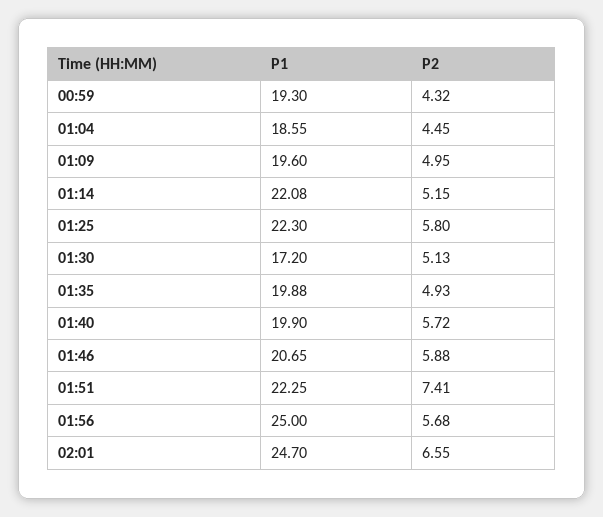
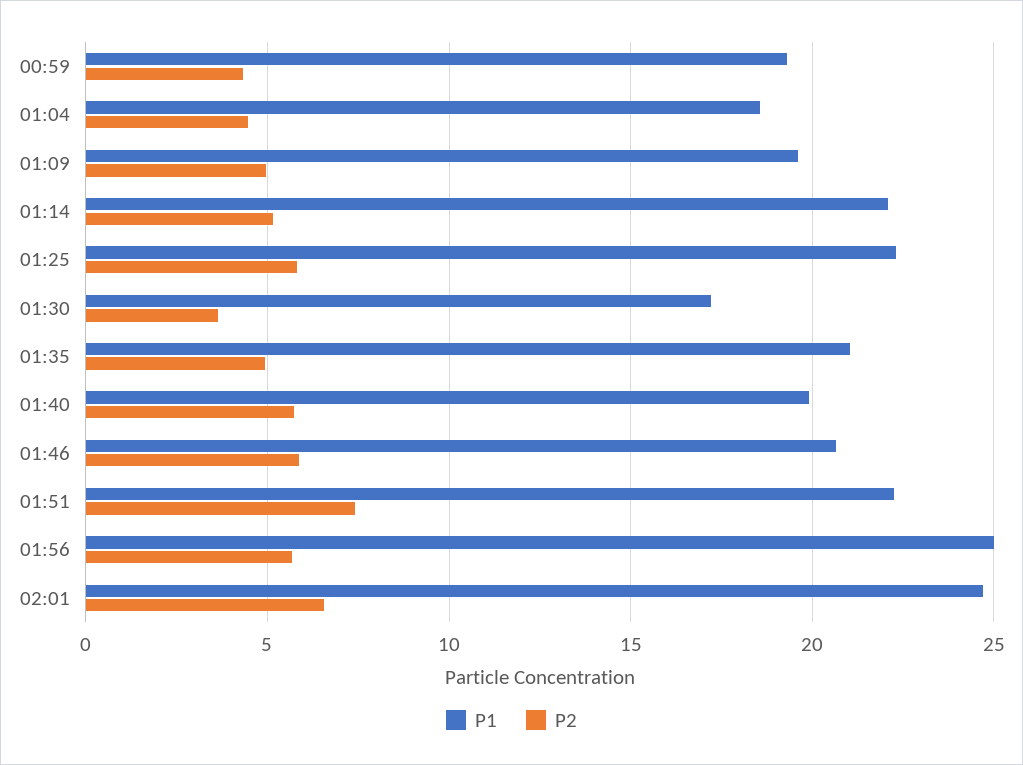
  {
    "P1": {
      "00:59": 19.3,
      "01:04": 18.55,
      "01:09": 19.6,
      "01:14": 22.08,
      "01:25": 22.3,
      "01:30": 17.2,
-     "01:35": 19.88,
+     "01:35": 21,
      "01:40": 19.9,
      "01:46": 20.65,
      "01:51": 22.25,
      "01:56": 25,
      "02:01": 24.7
    },
    "P2": {
      "00:59": 4.32,
      "01:04": 4.45,
      "01:09": 4.95,
      "01:14": 5.15,
      "01:25": 5.8,
-     "01:30": 5.13,
+     "01:30": 3.5,
      "01:35": 4.93,
      "01:40": 5.72,
      "01:46": 5.88,
      "01:51": 7.41,
      "01:56": 5.68,
      "02:01": 6.55
    }
  }

